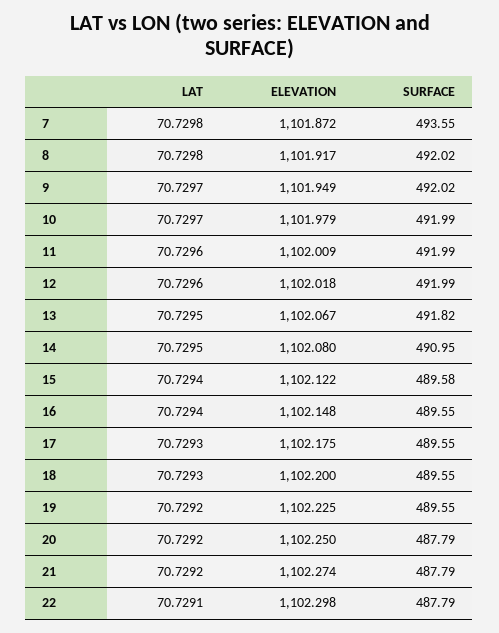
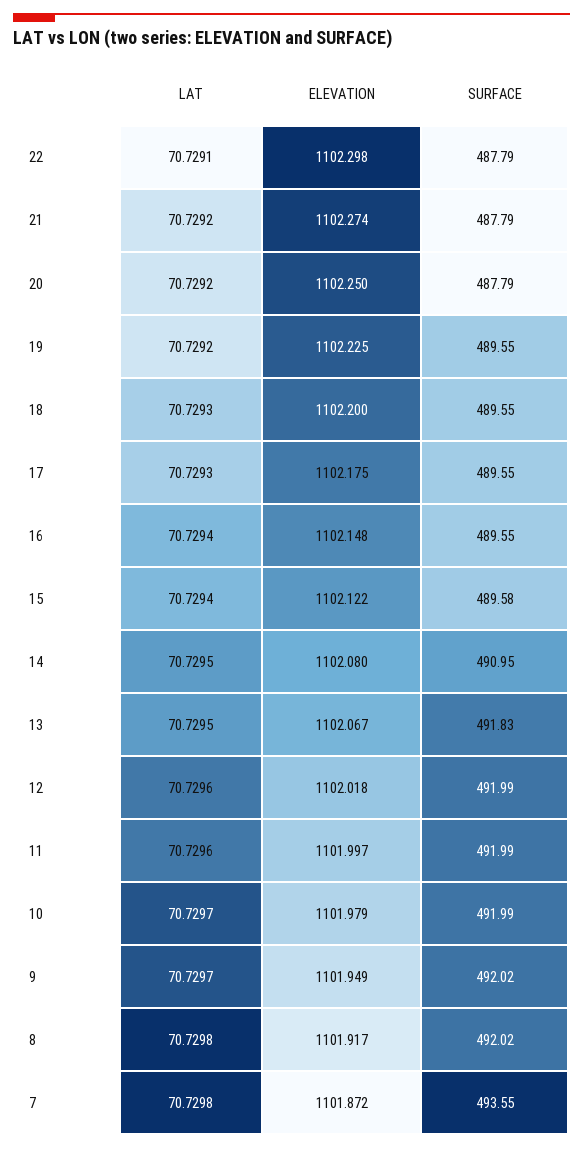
  {
    "LAT": {
      "7": 70.7298,
      "8": 70.7298,
      "9": 70.7297,
      "10": 70.7297,
      "11": 70.7296,
      "12": 70.7296,
      "13": 70.7295,
      "14": 70.7295,
      "15": 70.7294,
      "16": 70.7294,
      "17": 70.7293,
      "18": 70.7293,
      "19": 70.7292,
      "20": 70.7292,
      "21": 70.7292,
      "22": 70.7291
    },
    "ELEVATION": {
      "7": 1101.872,
      "8": 1101.917,
      "9": 1101.949,
      "10": 1101.979,
-     "11": 1102.009,
+     "11": 1101.997,
      "12": 1102.018,
      "13": 1102.067,
      "14": 1102.08,
      "15": 1102.122,
      "16": 1102.148,
      "17": 1102.175,
      "18": 1102.2,
      "19": 1102.225,
      "20": 1102.25,
      "21": 1102.274,
      "22": 1102.298
    },
    "SURFACE": {
      "7": 493.55,
      "8": 492.02,
      "9": 492.02,
      "10": 491.99,
      "11": 491.99,
      "12": 491.99,
-     "13": 491.82,
+     "13": 491.83,
      "14": 490.95,
      "15": 489.58,
      "16": 489.55,
      "17": 489.55,
      "18": 489.55,
      "19": 489.55,
      "20": 487.79,
      "21": 487.79,
      "22": 487.79
    }
  }

